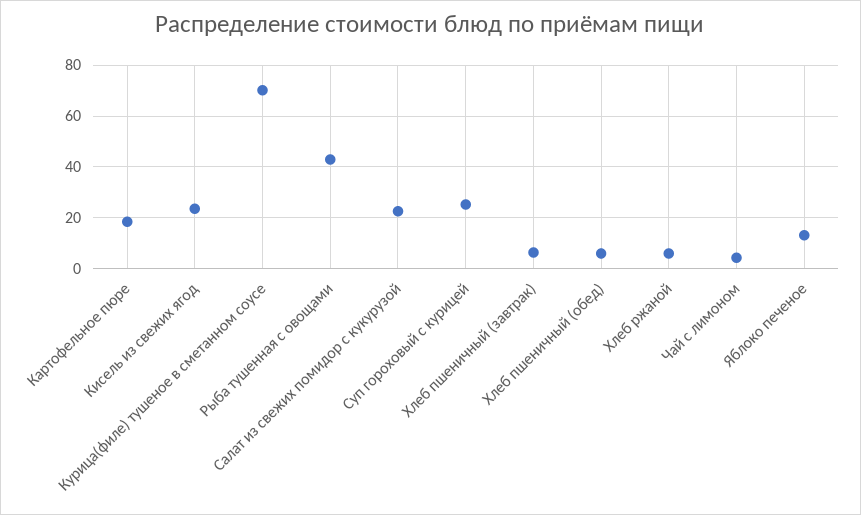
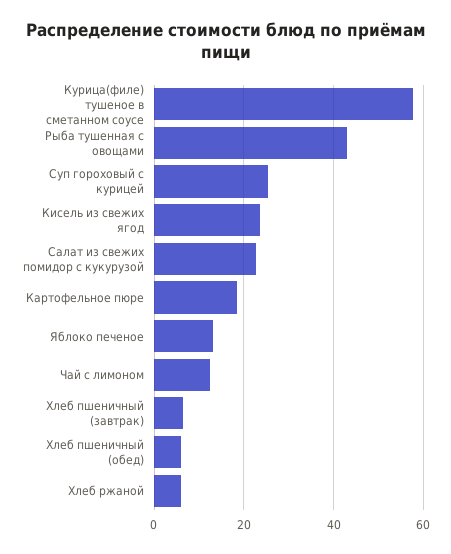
  {
    "Картофельное пюре": 18,
    "Кисель из свежих ягод": 24,
-   "Курица(филе) тушеное в сметанном соусе": 70,
+   "Курица(филе) тушеное в сметанном соусе": 58,
    "Рыба тушенная с овощами": 42,
    "Салат из свежих помидор с кукурузой": 22,
    "Суп гороховый с курицей": 26,
    "Хлеб пшеничный (завтрак)": 6,
    "Хлеб пшеничный (обед)": 6,
    "Хлеб ржаной": 6,
-   "Чай с лимоном": 5,
+   "Чай с лимоном": 12,
    "Яблоко печеное": 14
  }

